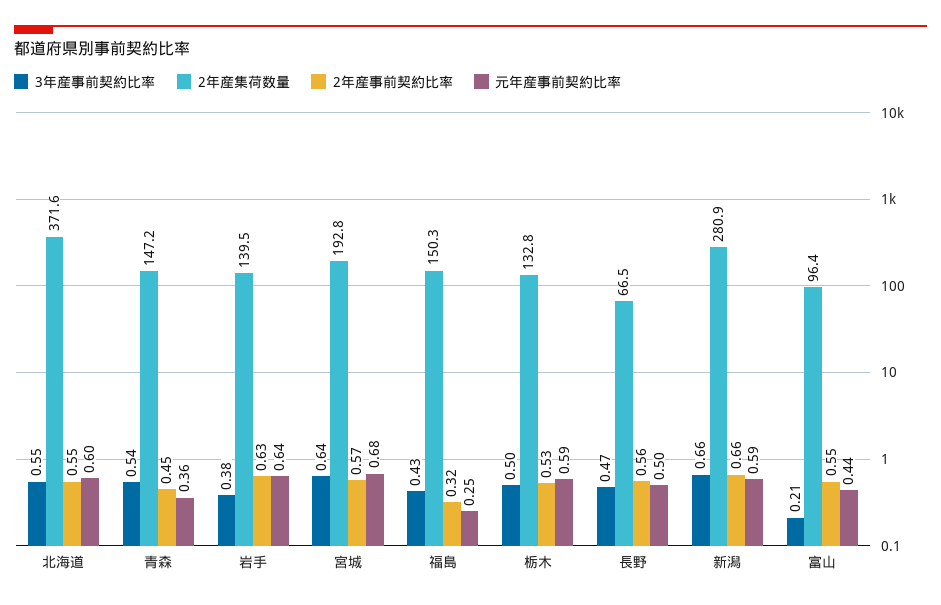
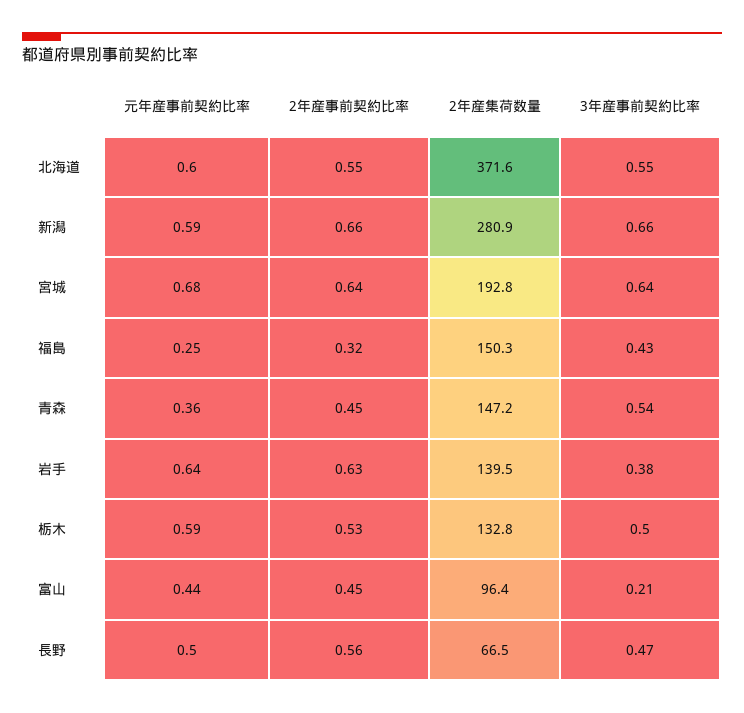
  {
    "3年産事前契約比率": {
      "北海道": 0.55,
      "青森": 0.54,
      "岩手": 0.38,
      "宮城": 0.64,
      "福島": 0.43,
      "栃木": 0.5,
      "長野": 0.47,
      "新潟": 0.66,
      "富山": 0.21
    },
    "2年産集荷数量": {
      "北海道": 371.6,
      "青森": 147.2,
      "岩手": 139.5,
      "宮城": 192.8,
      "福島": 150.3,
      "栃木": 132.8,
      "長野": 66.5,
      "新潟": 280.9,
      "富山": 96.4
    },
    "2年産事前契約比率": {
      "北海道": 0.55,
      "青森": 0.45,
      "岩手": 0.63,
-     "宮城": 0.57,
+     "宮城": 0.64,
      "福島": 0.32,
      "栃木": 0.53,
      "長野": 0.56,
      "新潟": 0.66,
-     "富山": 0.55
+     "富山": 0.45
    },
    "元年産事前契約比率": {
      "北海道": 0.6,
      "青森": 0.36,
      "岩手": 0.64,
      "宮城": 0.68,
      "福島": 0.25,
      "栃木": 0.59,
      "長野": 0.5,
      "新潟": 0.59,
      "富山": 0.44
    }
  }

